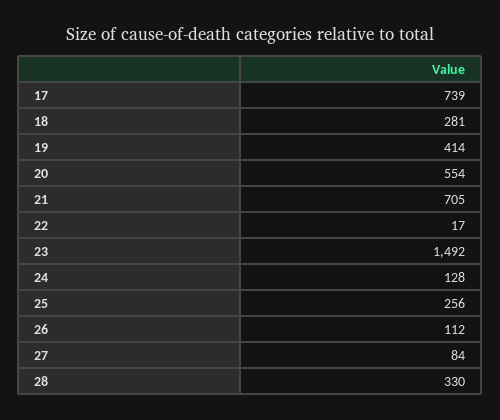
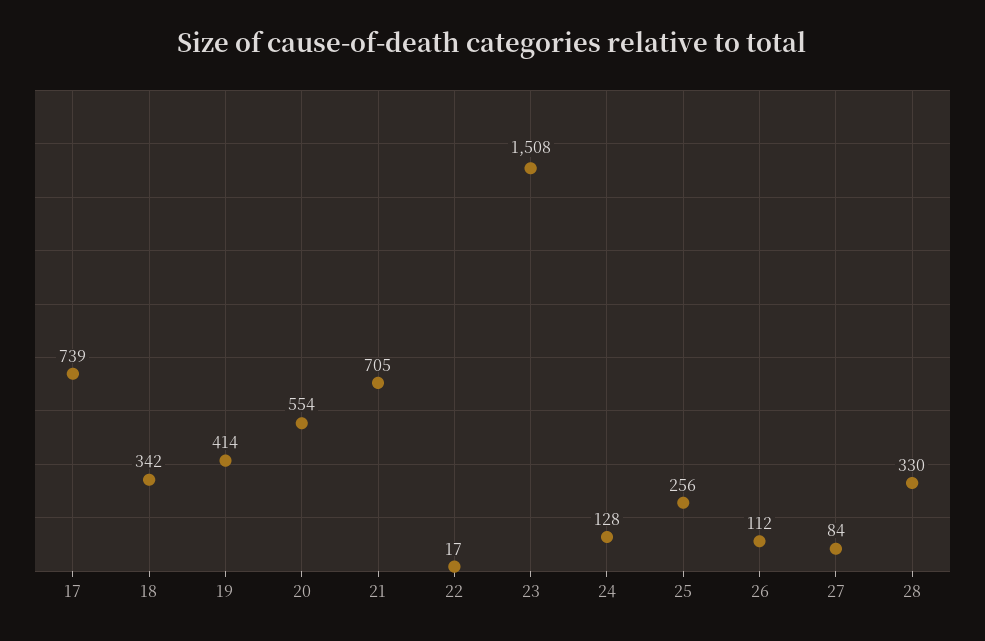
  {
    "17": 739,
-   "18": 281,
+   "18": 342,
    "19": 414,
    "20": 554,
    "21": 705,
    "22": 17,
-   "23": 1492,
+   "23": 1508,
    "24": 128,
    "25": 256,
    "26": 112,
    "27": 84,
    "28": 330
  }

